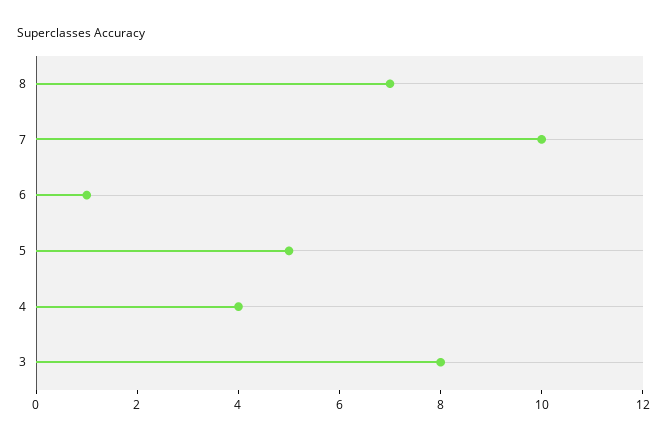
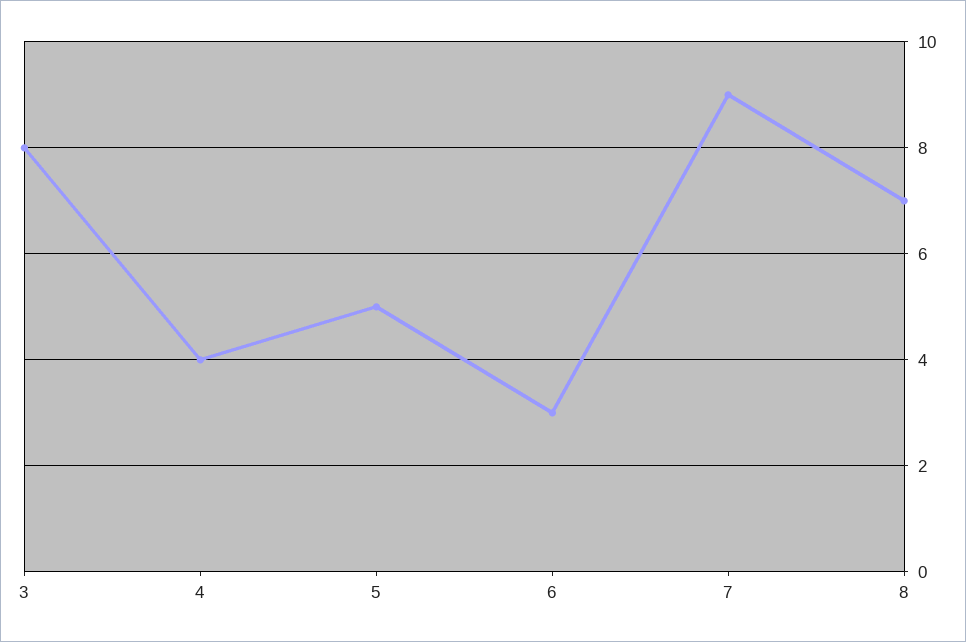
  {
    "8": 7,
-   "7": 10,
+   "7": 9,
-   "6": 1,
+   "6": 3,
    "5": 5,
    "4": 4,
    "3": 8
  }

